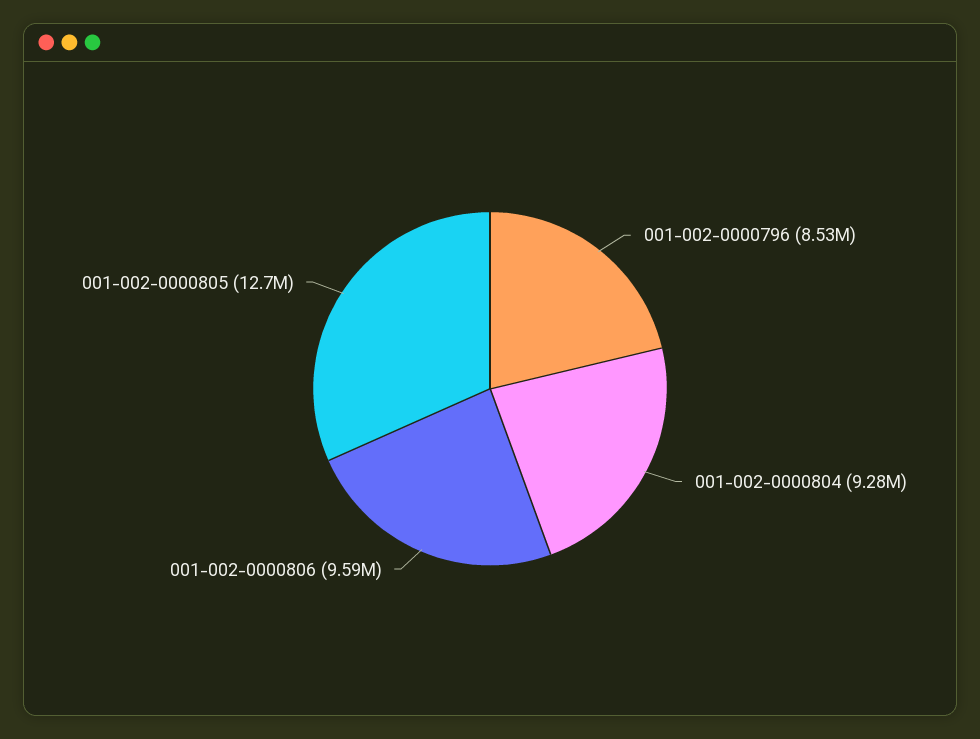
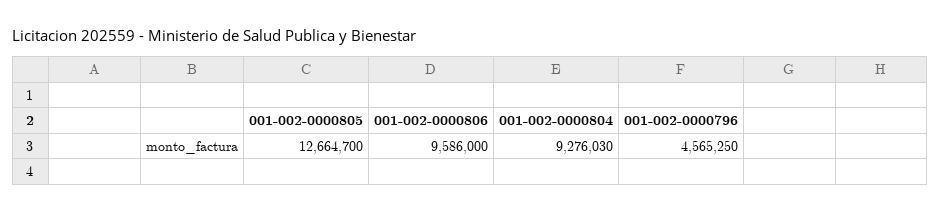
  {
-   "001-002-0000796": 8530000,
+   "001-002-0000796": 4565250,
    "001-002-0000804": 9276030,
    "001-002-0000806": 9586000,
    "001-002-0000805": 12664700
  }

